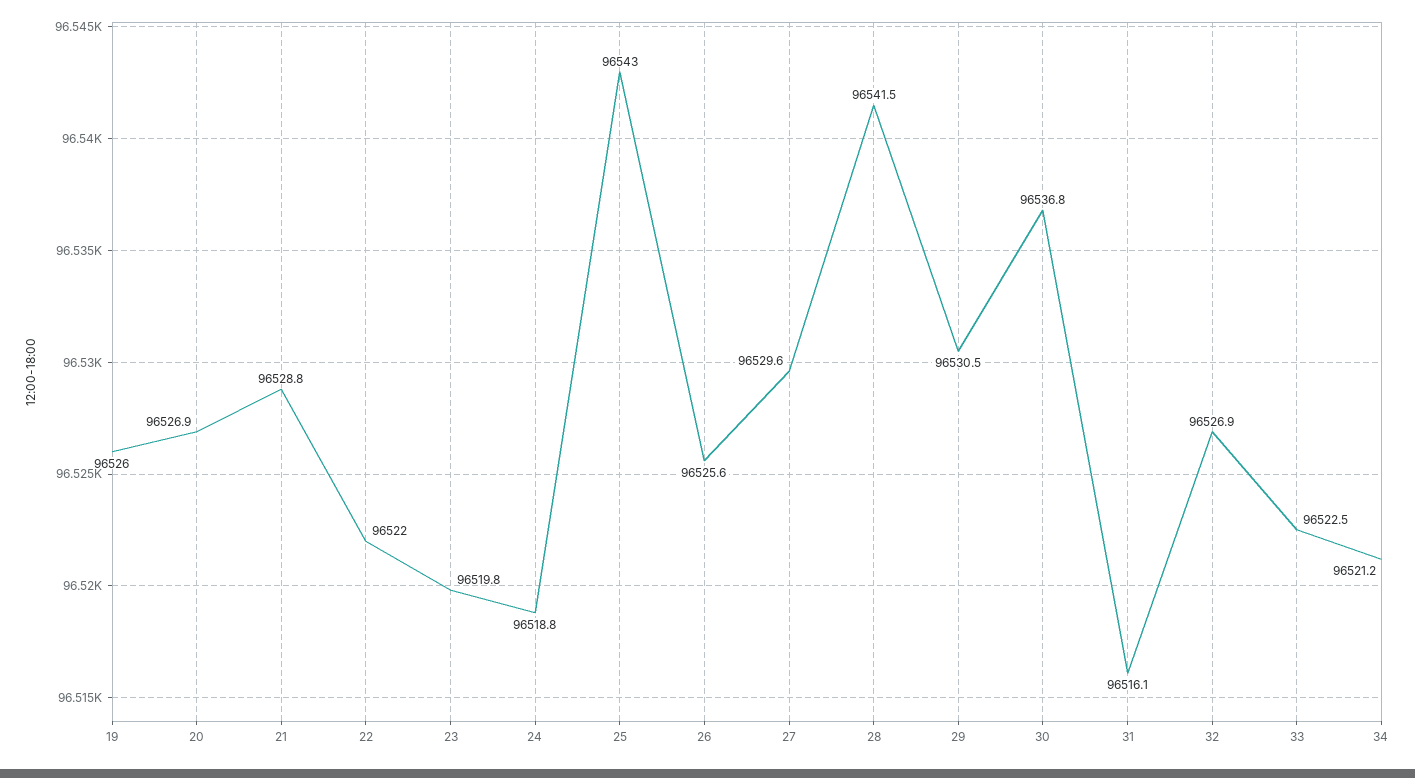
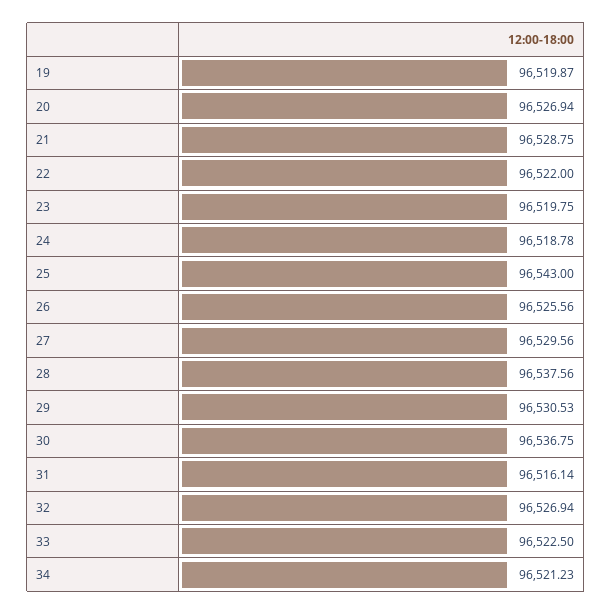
  {
-   "19": 96526,
+   "19": 96519.87,
    "20": 96526.94,
    "21": 96528.75,
    "22": 96522,
    "23": 96519.75,
    "24": 96518.78,
    "25": 96543,
    "26": 96525.56,
    "27": 96529.56,
-   "28": 96541.5,
+   "28": 96537.56,
    "29": 96530.53,
    "30": 96536.75,
    "31": 96516.14,
    "32": 96526.94,
    "33": 96522.5,
    "34": 96521.23
  }

